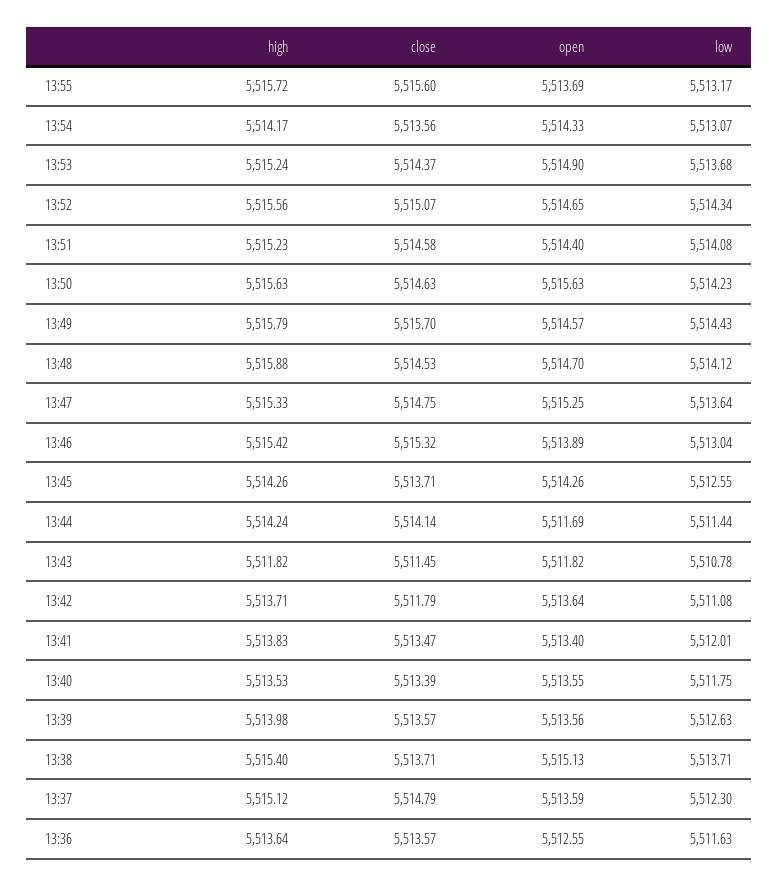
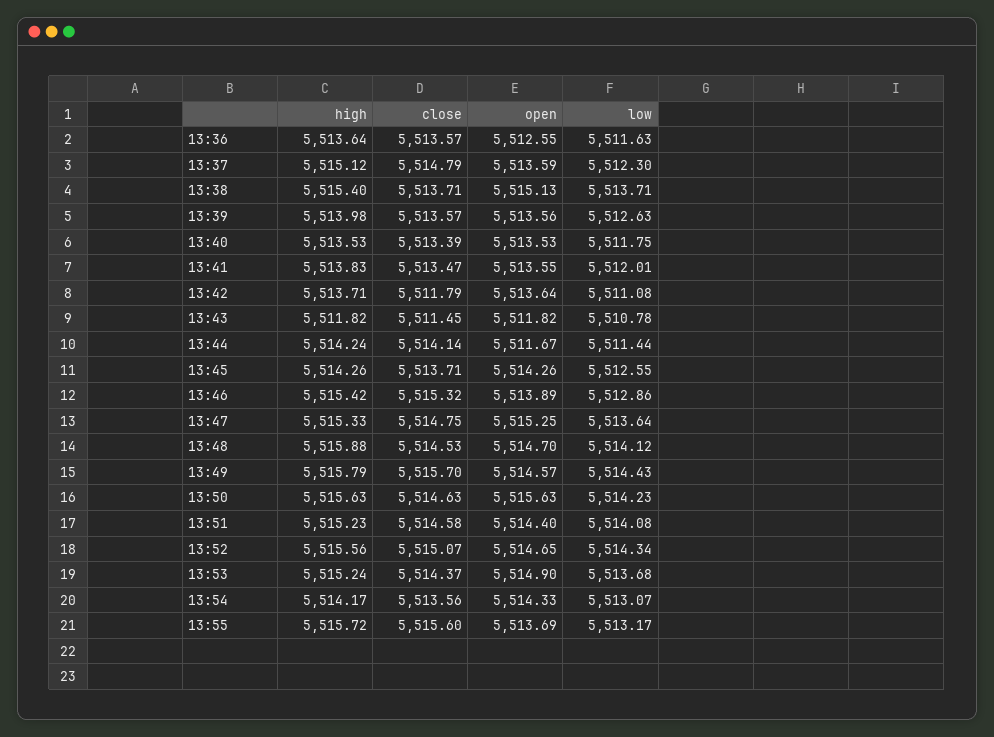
  {
    "high": {
      "13:55": 5515.72,
      "13:54": 5514.17,
      "13:53": 5515.24,
      "13:52": 5515.56,
      "13:51": 5515.23,
      "13:50": 5515.63,
      "13:49": 5515.79,
      "13:48": 5515.88,
      "13:47": 5515.33,
      "13:46": 5515.42,
      "13:45": 5514.26,
      "13:44": 5514.24,
      "13:43": 5511.82,
      "13:42": 5513.71,
      "13:41": 5513.83,
      "13:40": 5513.53,
      "13:39": 5513.98,
      "13:38": 5515.4,
      "13:37": 5515.12,
      "13:36": 5513.64
    },
    "close": {
      "13:55": 5515.6,
      "13:54": 5513.56,
      "13:53": 5514.37,
      "13:52": 5515.07,
      "13:51": 5514.58,
      "13:50": 5514.63,
      "13:49": 5515.7,
      "13:48": 5514.53,
      "13:47": 5514.75,
      "13:46": 5515.32,
      "13:45": 5513.71,
      "13:44": 5514.14,
      "13:43": 5511.45,
      "13:42": 5511.79,
      "13:41": 5513.47,
      "13:40": 5513.39,
      "13:39": 5513.57,
      "13:38": 5513.71,
      "13:37": 5514.79,
      "13:36": 5513.57
    },
    "open": {
      "13:55": 5513.69,
      "13:54": 5514.33,
      "13:53": 5514.9,
      "13:52": 5514.65,
      "13:51": 5514.4,
      "13:50": 5515.63,
      "13:49": 5514.57,
      "13:48": 5514.7,
      "13:47": 5515.25,
      "13:46": 5513.89,
      "13:45": 5514.26,
-     "13:44": 5511.69,
+     "13:44": 5511.67,
      "13:43": 5511.82,
      "13:42": 5513.64,
-     "13:41": 5513.4,
+     "13:41": 5513.55,
-     "13:40": 5513.55,
+     "13:40": 5513.53,
      "13:39": 5513.56,
      "13:38": 5515.13,
      "13:37": 5513.59,
      "13:36": 5512.55
    },
    "low": {
      "13:55": 5513.17,
      "13:54": 5513.07,
      "13:53": 5513.68,
      "13:52": 5514.34,
      "13:51": 5514.08,
      "13:50": 5514.23,
      "13:49": 5514.43,
      "13:48": 5514.12,
      "13:47": 5513.64,
-     "13:46": 5513.04,
+     "13:46": 5512.86,
      "13:45": 5512.55,
      "13:44": 5511.44,
      "13:43": 5510.78,
      "13:42": 5511.08,
      "13:41": 5512.01,
      "13:40": 5511.75,
      "13:39": 5512.63,
      "13:38": 5513.71,
      "13:37": 5512.3,
      "13:36": 5511.63
    }
  }

